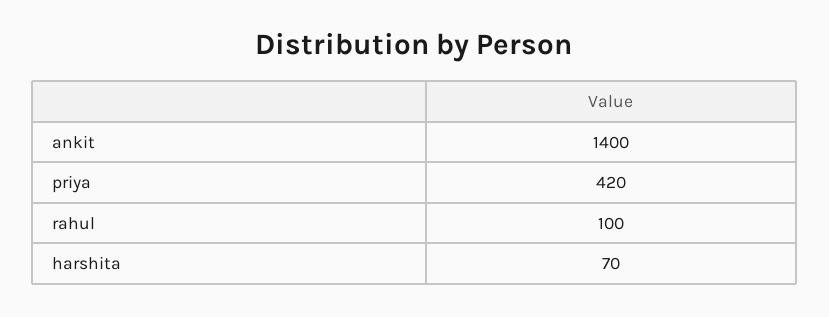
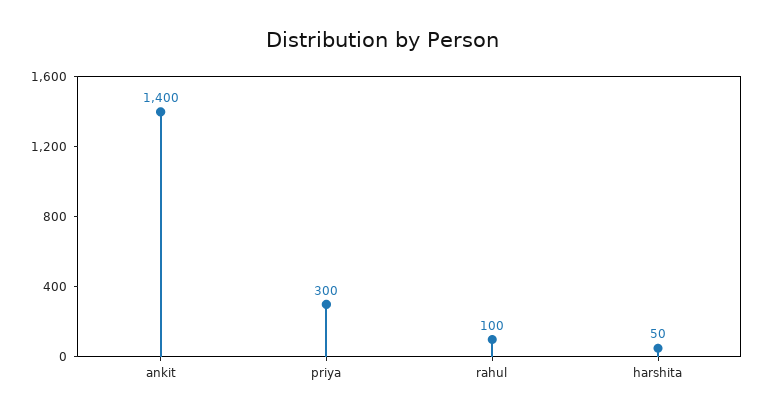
  {
    "ankit": 1400,
-   "priya": 420,
+   "priya": 300,
    "rahul": 100,
-   "harshita": 70
+   "harshita": 50
  }

